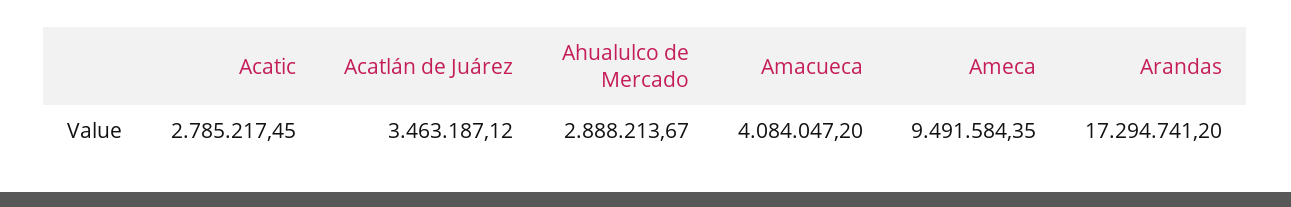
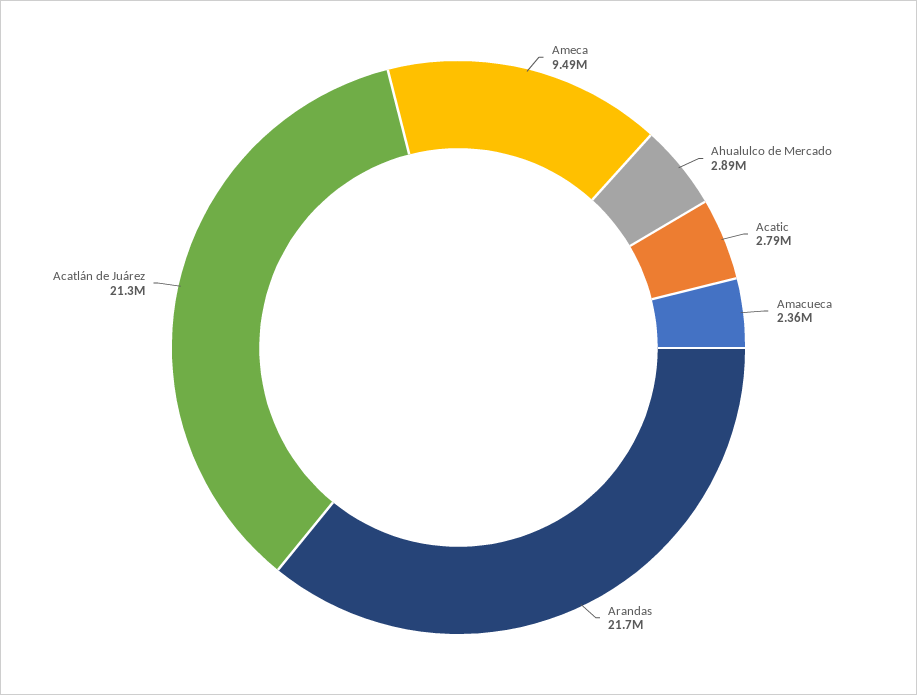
  {
    "Acatic": 2785217.45,
-   "Acatlán de Juárez": 3463187.12,
+   "Acatlán de Juárez": 21300000,
    "Ahualulco de Mercado": 2888213.67,
-   "Amacueca": 4084047.2,
+   "Amacueca": 2360000,
    "Ameca": 9491584.35,
-   "Arandas": 17294741.2
+   "Arandas": 21700000
  }

